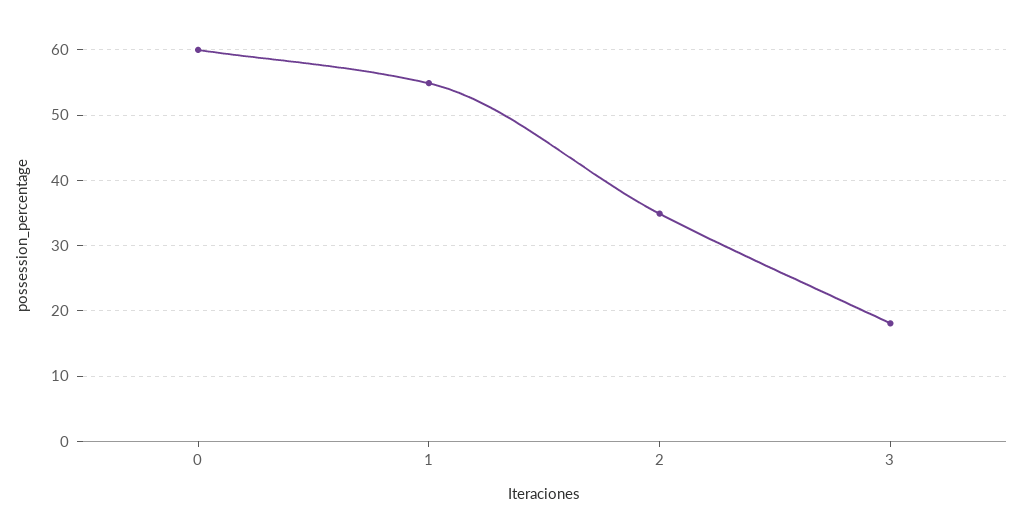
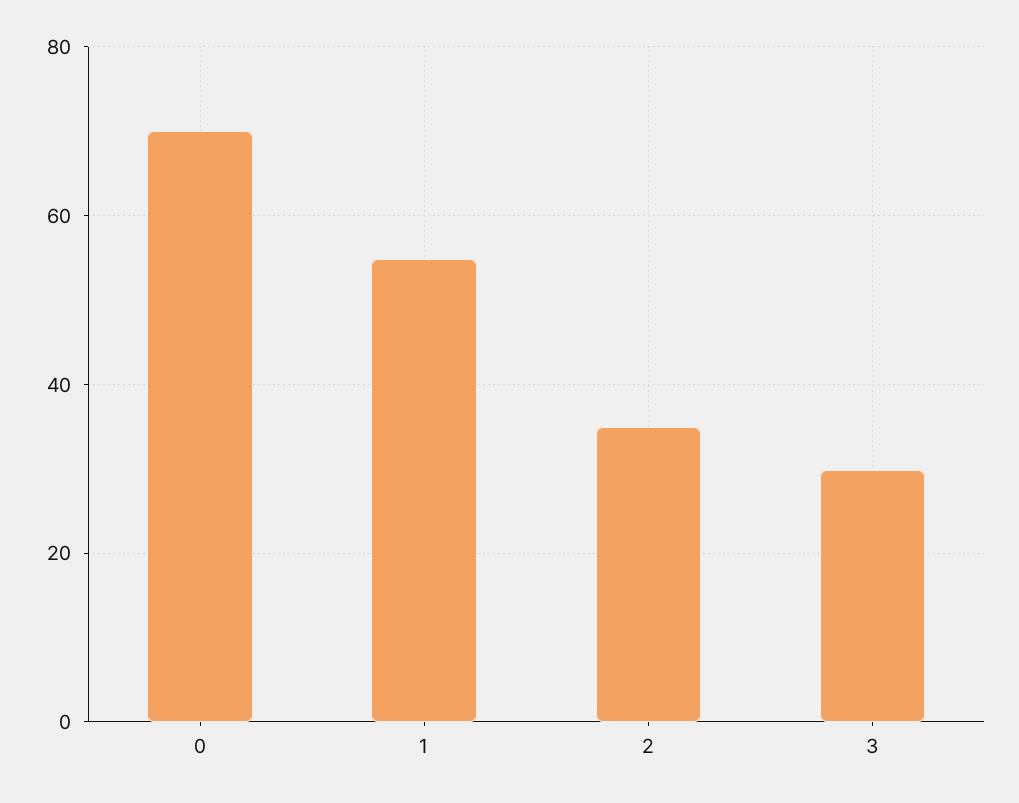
  {
-   "0": 60,
+   "0": 70,
    "1": 55,
    "2": 35,
-   "3": 18
+   "3": 30
  }

